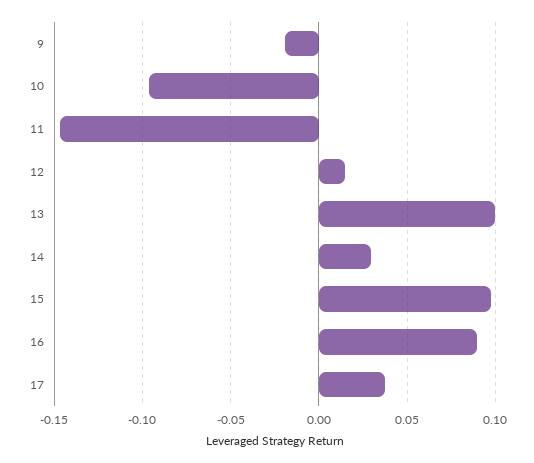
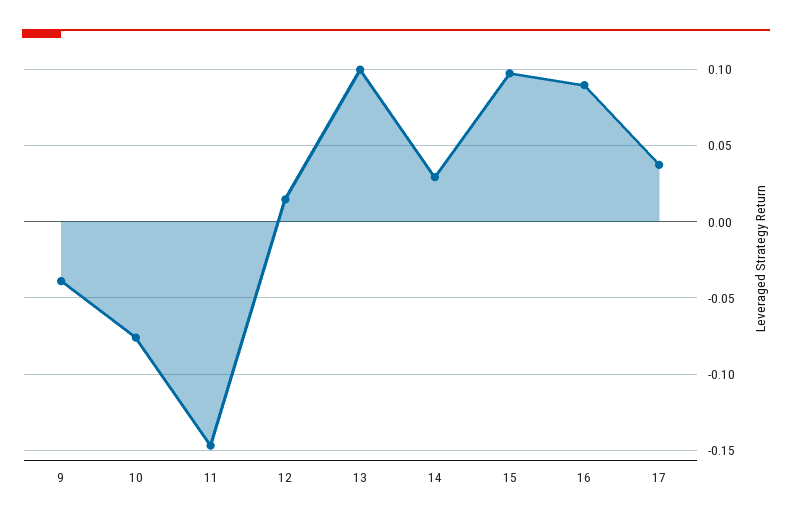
  {
-   "9": -0.02,
+   "9": -0.04,
-   "10": -0.095,
+   "10": -0.075,
    "11": -0.145,
    "12": 0.015,
    "13": 0.1,
    "14": 0.03,
    "15": 0.095,
    "16": 0.09,
    "17": 0.035
  }

